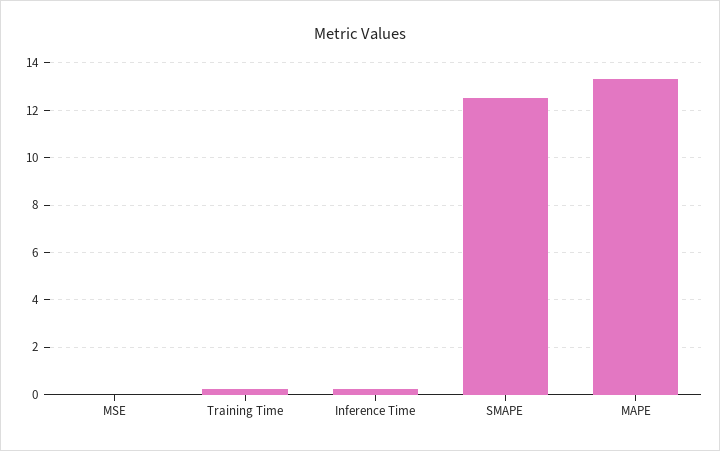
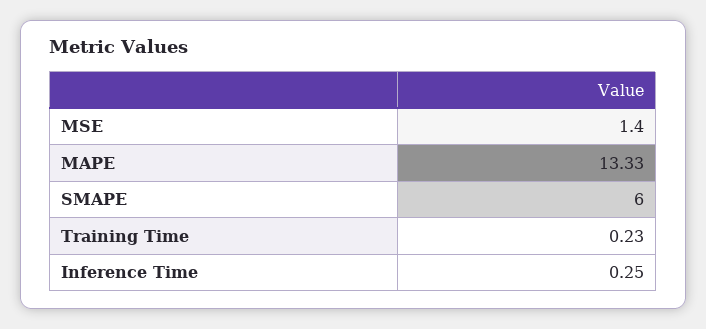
  {
-   "MSE": 0,
+   "MSE": 1.4,
    "Training Time": 0.23,
    "Inference Time": 0.25,
-   "SMAPE": 12.5,
+   "SMAPE": 6,
    "MAPE": 13.33
  }

